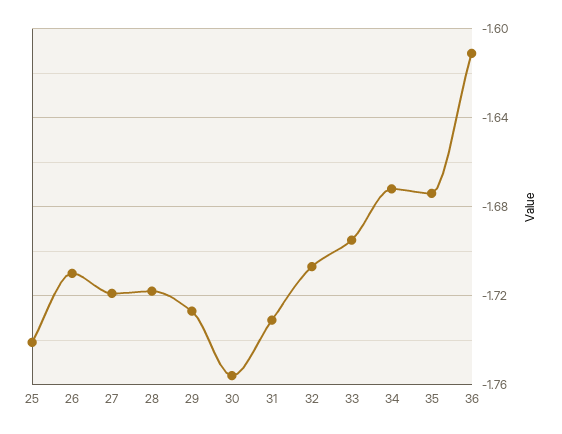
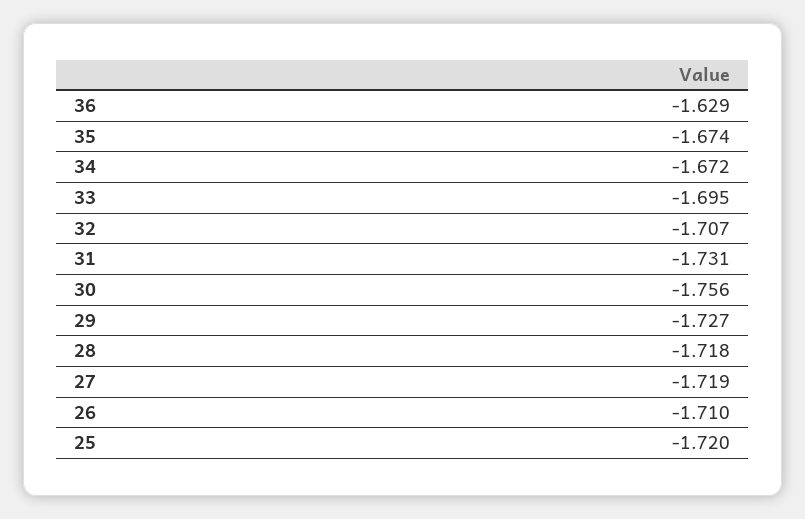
  {
-   "25": -1.74,
+   "25": -1.72,
    "26": -1.71,
    "27": -1.719,
    "28": -1.718,
    "29": -1.727,
    "30": -1.756,
    "31": -1.731,
    "32": -1.707,
    "33": -1.695,
    "34": -1.672,
    "35": -1.674,
-   "36": -1.61
+   "36": -1.629
  }

